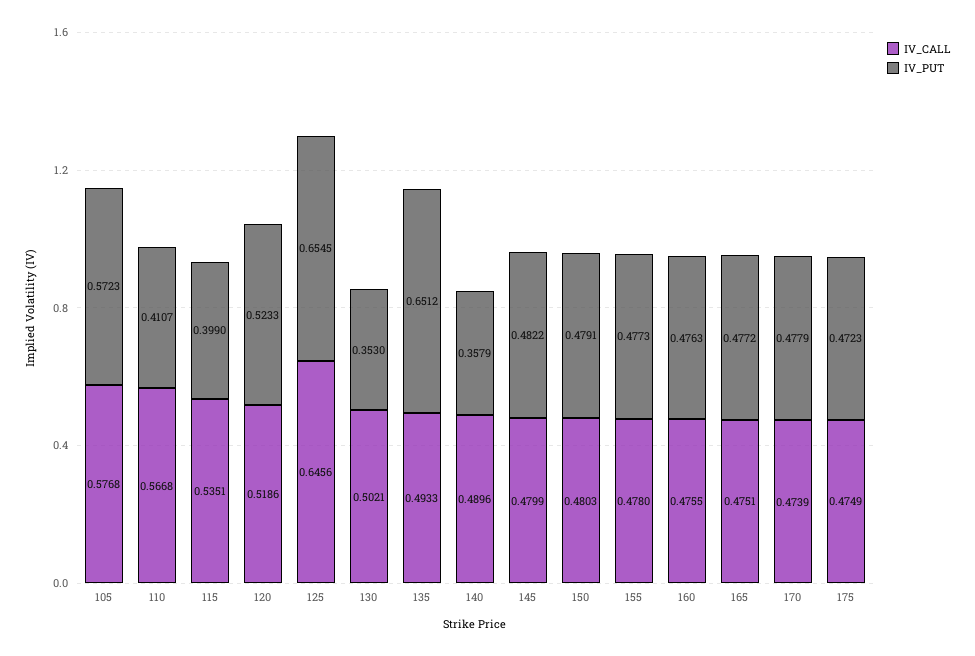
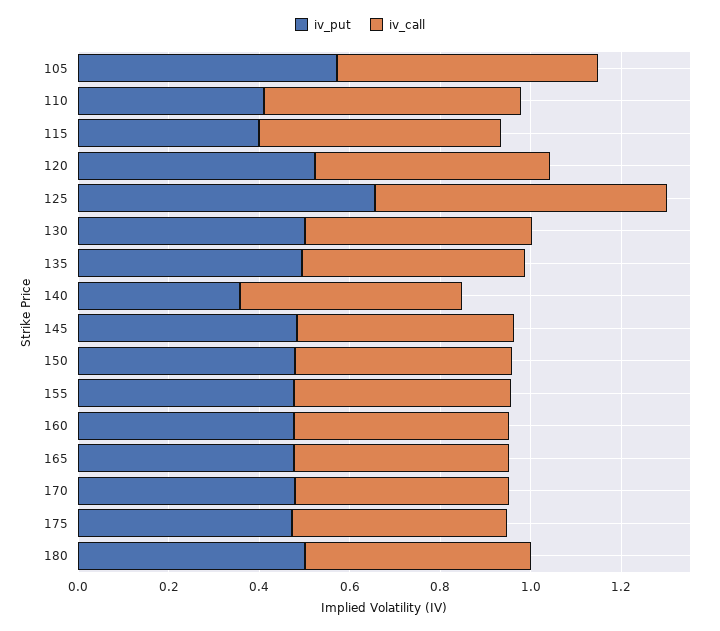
  {
    "IV_CALL": {
      "105": 0.5768,
      "110": 0.5668,
      "115": 0.5351,
      "120": 0.5186,
      "125": 0.6456,
      "130": 0.5021,
      "135": 0.4933,
      "140": 0.4896,
      "145": 0.4799,
      "150": 0.4803,
      "155": 0.478,
      "160": 0.4755,
      "165": 0.4751,
      "170": 0.4739,
-     "175": 0.4749
+     "175": 0.4749,
+     "180": 0.5
    },
    "IV_PUT": {
      "105": 0.5723,
      "110": 0.4107,
      "115": 0.399,
      "120": 0.5233,
      "125": 0.6545,
-     "130": 0.353,
+     "130": 0.5,
-     "135": 0.6512,
+     "135": 0.5,
      "140": 0.3579,
      "145": 0.4822,
      "150": 0.4791,
      "155": 0.4773,
      "160": 0.4763,
      "165": 0.4772,
      "170": 0.4779,
-     "175": 0.4723
+     "175": 0.4723,
+     "180": 0.5
    }
  }

